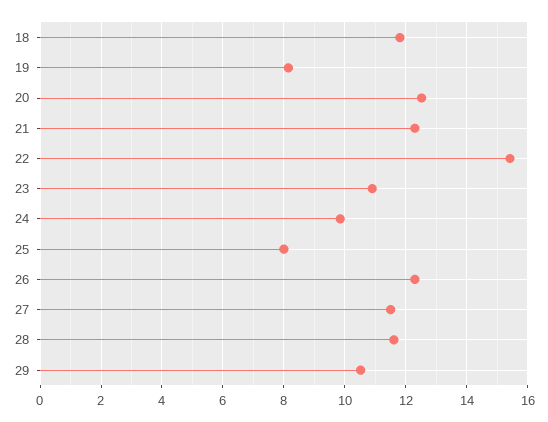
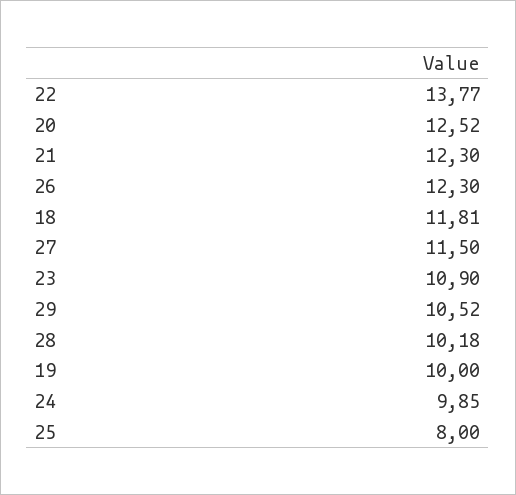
  {
    "18": 11.81,
-   "19": 8.2,
+   "19": 10,
    "20": 12.52,
    "21": 12.3,
-   "22": 15.4,
+   "22": 13.77,
    "23": 10.9,
    "24": 9.85,
    "25": 8,
    "26": 12.3,
    "27": 11.5,
-   "28": 11.6,
+   "28": 10.18,
    "29": 10.52
  }

